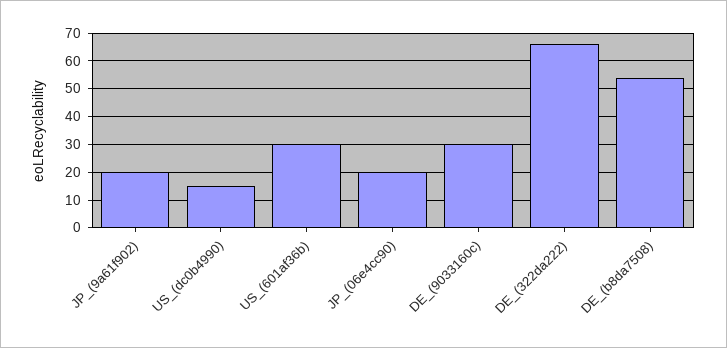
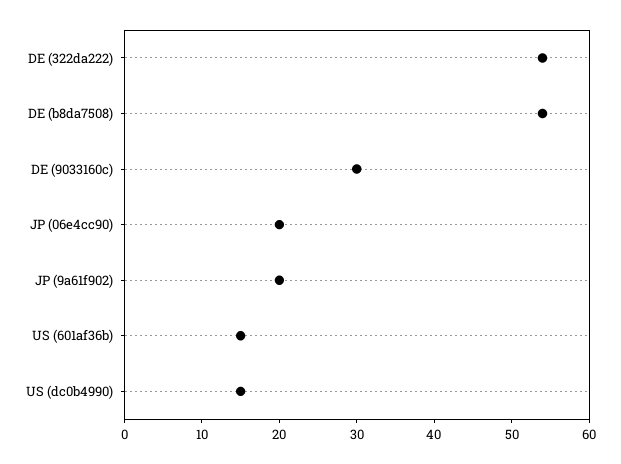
  {
    "JP_(9a61f902)": 20,
    "US_(dc0b4990)": 15,
-   "US_(601af36b)": 30,
+   "US_(601af36b)": 15,
    "JP_(06e4cc90)": 20,
    "DE_(9033160c)": 30,
-   "DE_(322da222)": 65,
+   "DE_(322da222)": 55,
    "DE_(b8da7508)": 55
  }

